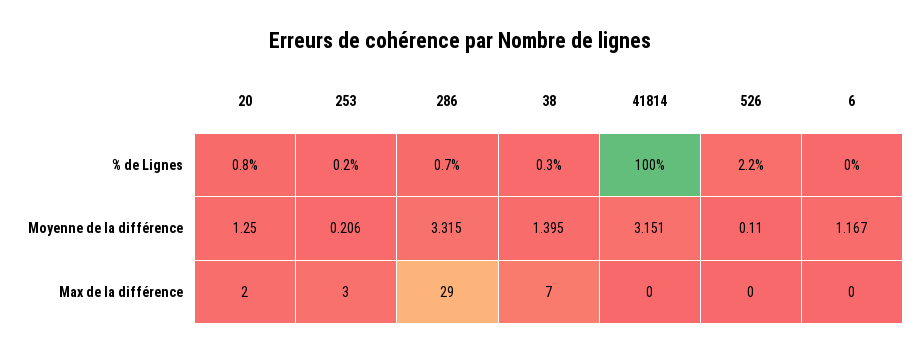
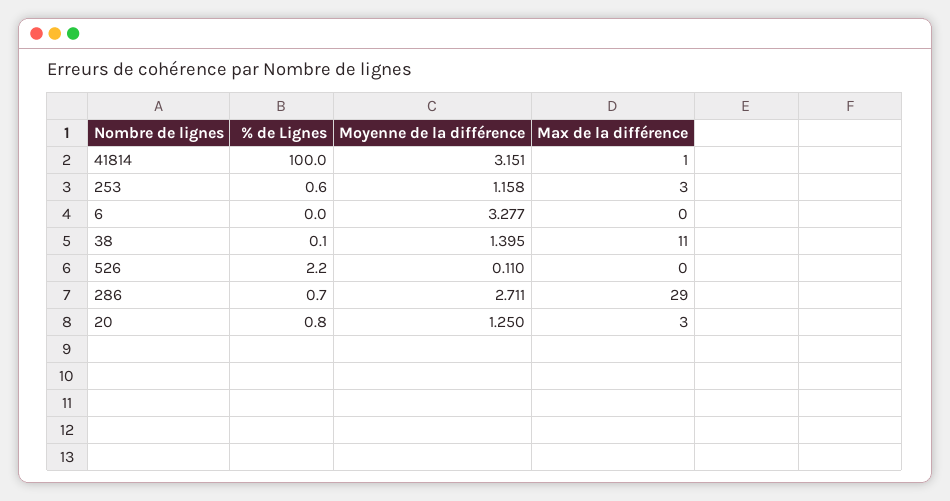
  {
    "20": {
      "% de Lignes": 0.8,
      "Moyenne de la différence": 1.25,
-     "Max de la différence": 2
+     "Max de la différence": 3
    },
    "253": {
-     "% de Lignes": 0.2,
+     "% de Lignes": 0.6,
-     "Moyenne de la différence": 0.206,
+     "Moyenne de la différence": 1.158,
      "Max de la différence": 3
    },
    "286": {
      "% de Lignes": 0.7,
-     "Moyenne de la différence": 3.315,
+     "Moyenne de la différence": 2.711,
      "Max de la différence": 29
    },
    "38": {
-     "% de Lignes": 0.3,
+     "% de Lignes": 0.1,
      "Moyenne de la différence": 1.395,
-     "Max de la différence": 7
+     "Max de la différence": 11
    },
    "41814": {
      "% de Lignes": 100,
      "Moyenne de la différence": 3.151,
-     "Max de la différence": 0
+     "Max de la différence": 1
    },
    "526": {
      "% de Lignes": 2.2,
      "Moyenne de la différence": 0.11,
      "Max de la différence": 0
    },
    "6": {
      "% de Lignes": 0,
-     "Moyenne de la différence": 1.167,
+     "Moyenne de la différence": 3.277,
      "Max de la différence": 0
    }
  }

